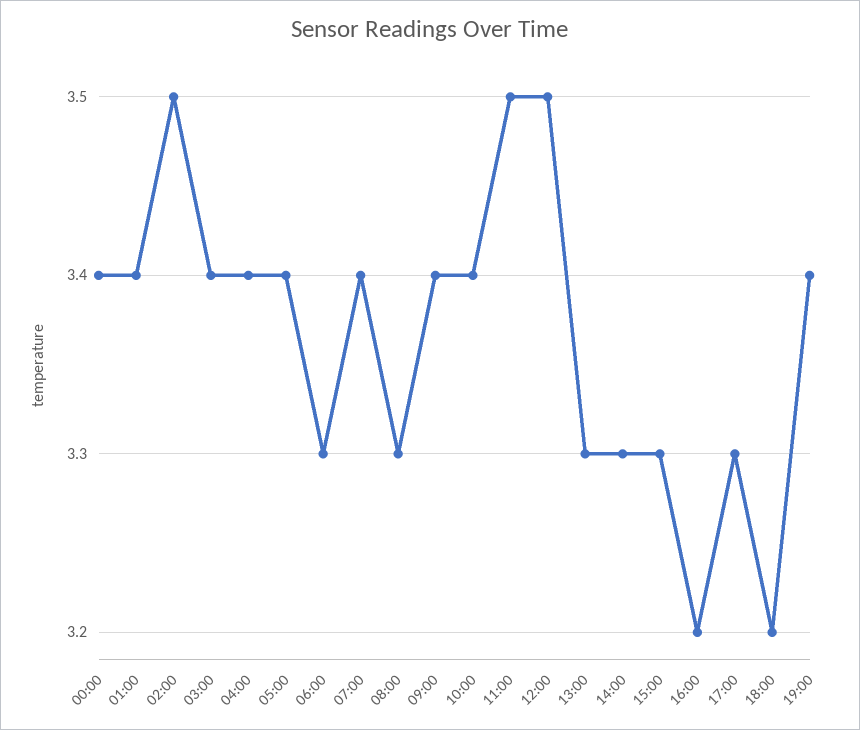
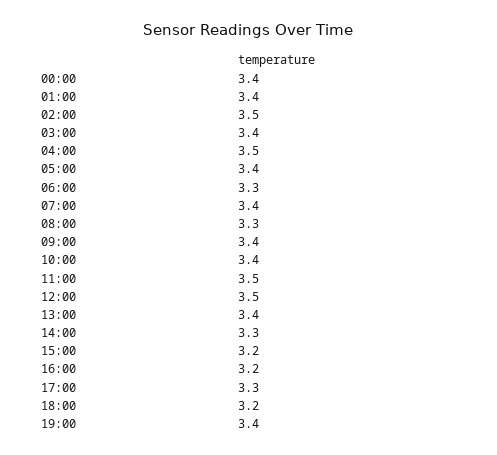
  {
    "00:00": 3.4,
    "01:00": 3.4,
    "02:00": 3.5,
    "03:00": 3.4,
-   "04:00": 3.4,
+   "04:00": 3.5,
    "05:00": 3.4,
    "06:00": 3.3,
    "07:00": 3.4,
    "08:00": 3.3,
    "09:00": 3.4,
    "10:00": 3.4,
    "11:00": 3.5,
    "12:00": 3.5,
-   "13:00": 3.3,
+   "13:00": 3.4,
    "14:00": 3.3,
-   "15:00": 3.3,
+   "15:00": 3.2,
    "16:00": 3.2,
    "17:00": 3.3,
    "18:00": 3.2,
    "19:00": 3.4
  }

